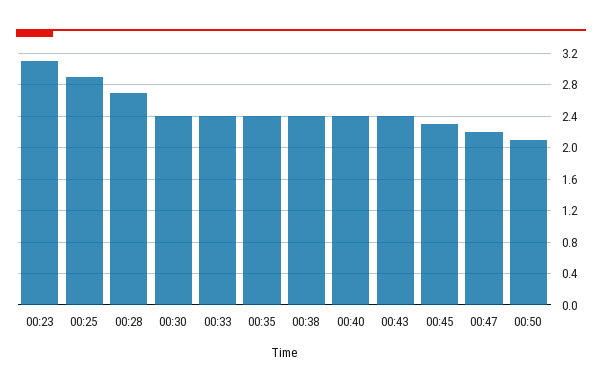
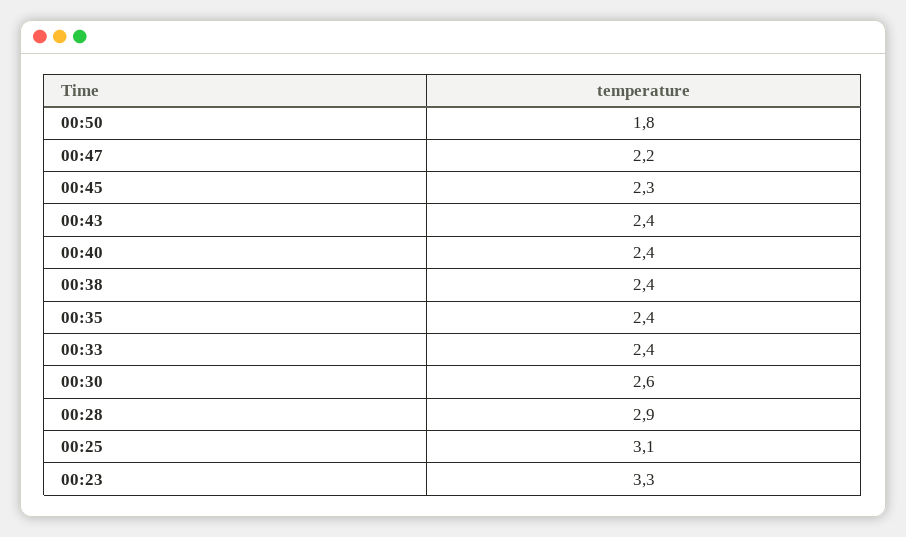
  {
-   "00:23": 3.1,
+   "00:23": 3.3,
-   "00:25": 2.9,
+   "00:25": 3.1,
-   "00:28": 2.7,
+   "00:28": 2.9,
-   "00:30": 2.4,
+   "00:30": 2.6,
    "00:33": 2.4,
    "00:35": 2.4,
    "00:38": 2.4,
    "00:40": 2.4,
    "00:43": 2.4,
    "00:45": 2.3,
    "00:47": 2.2,
-   "00:50": 2.1
+   "00:50": 1.8
  }

